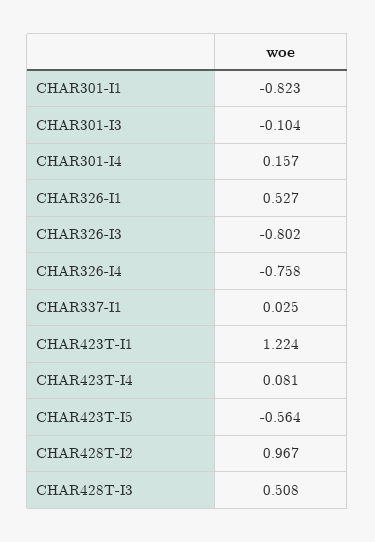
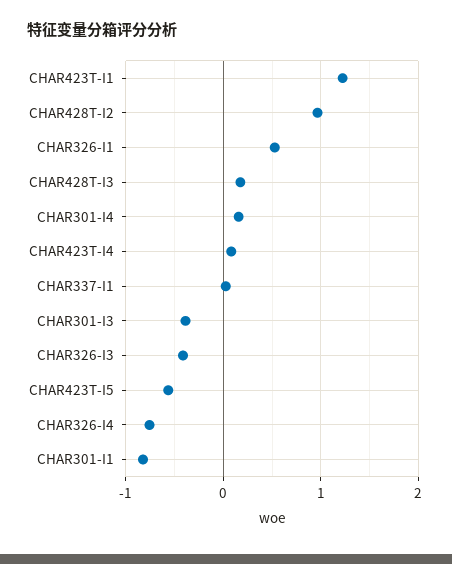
  {
    "CHAR301-I1": -0.823,
-   "CHAR301-I3": -0.104,
+   "CHAR301-I3": -0.4,
    "CHAR301-I4": 0.157,
    "CHAR326-I1": 0.527,
-   "CHAR326-I3": -0.802,
+   "CHAR326-I3": -0.4,
    "CHAR326-I4": -0.758,
    "CHAR337-I1": 0.025,
    "CHAR423T-I1": 1.224,
    "CHAR423T-I4": 0.081,
    "CHAR423T-I5": -0.564,
    "CHAR428T-I2": 0.967,
-   "CHAR428T-I3": 0.508
+   "CHAR428T-I3": 0.2
  }

